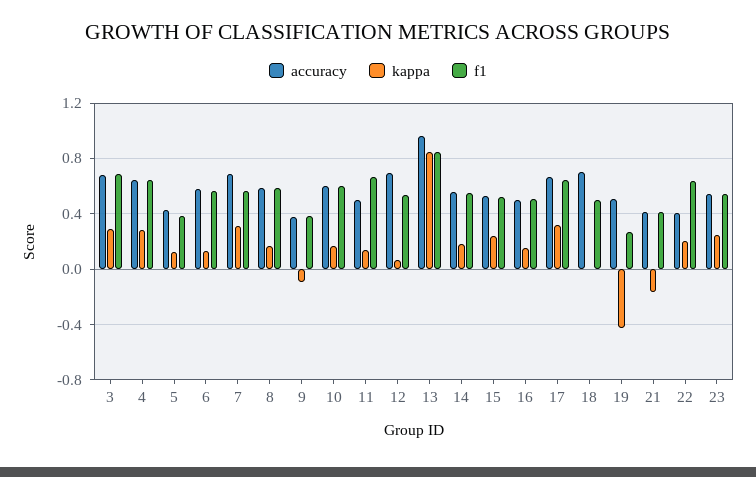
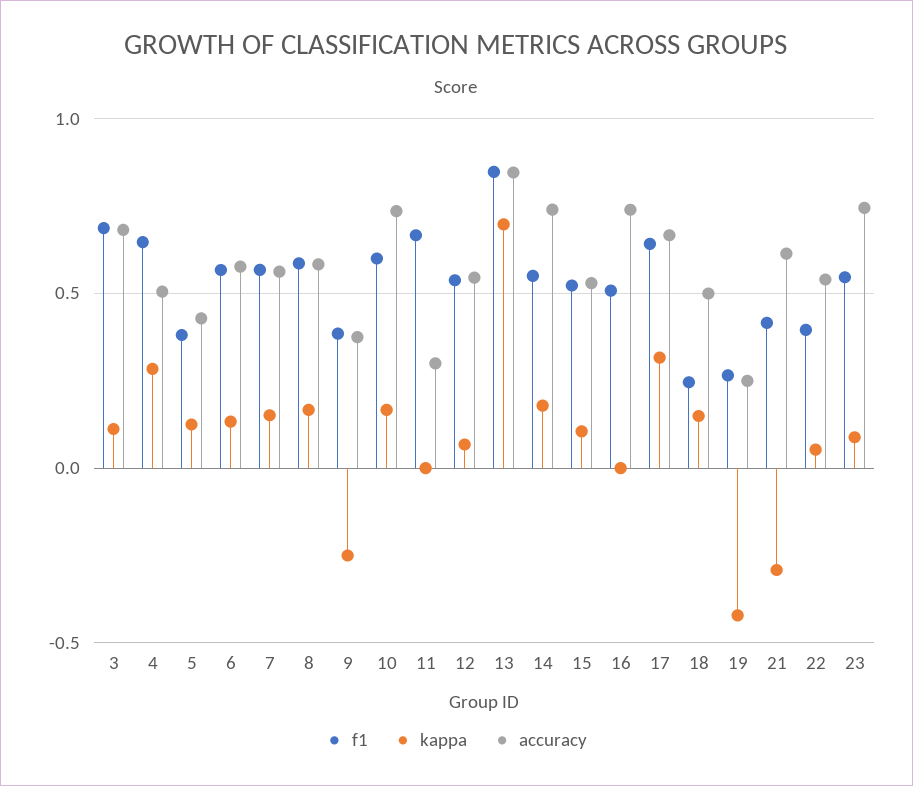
  {
    "accuracy": {
      "3": 0.7,
-     "4": 0.65,
+     "4": 0.5,
      "5": 0.45,
      "6": 0.6,
-     "7": 0.7,
+     "7": 0.55,
      "8": 0.6,
      "9": 0.4,
-     "10": 0.6,
+     "10": 0.75,
-     "11": 0.5,
+     "11": 0.3,
-     "12": 0.7,
+     "12": 0.55,
-     "13": 0.95,
+     "13": 0.85,
-     "14": 0.55,
+     "14": 0.75,
      "15": 0.55,
-     "16": 0.5,
+     "16": 0.75,
      "17": 0.65,
-     "18": 0.7,
+     "18": 0.5,
-     "19": 0.5,
+     "19": 0.25,
-     "21": 0.4,
+     "21": 0.6,
-     "22": 0.4,
+     "22": 0.55,
-     "23": 0.55
+     "23": 0.75
    },
    "kappa": {
-     "3": 0.3,
+     "3": 0.1,
      "4": 0.3,
      "5": 0.15,
      "6": 0.15,
-     "7": 0.3,
+     "7": 0.15,
      "8": 0.15,
-     "9": -0.1,
+     "9": -0.25,
      "10": 0.15,
-     "11": 0.15,
+     "11": 0,
      "12": 0.05,
-     "13": 0.85,
+     "13": 0.7,
      "14": 0.2,
-     "15": 0.25,
+     "15": 0.1,
-     "16": 0.15,
+     "16": 0,
      "17": 0.3,
-     "18": 0,
+     "18": 0.15,
      "19": -0.4,
-     "21": -0.15,
+     "21": -0.3,
-     "22": 0.2,
+     "22": 0.05,
-     "23": 0.25
+     "23": 0.1
    },
    "f1": {
      "3": 0.7,
      "4": 0.65,
      "5": 0.4,
      "6": 0.55,
      "7": 0.55,
      "8": 0.6,
      "9": 0.4,
      "10": 0.6,
      "11": 0.65,
      "12": 0.55,
      "13": 0.85,
      "14": 0.55,
      "15": 0.5,
      "16": 0.5,
      "17": 0.65,
-     "18": 0.5,
+     "18": 0.25,
      "19": 0.25,
      "21": 0.4,
-     "22": 0.65,
+     "22": 0.4,
      "23": 0.55
    }
  }

